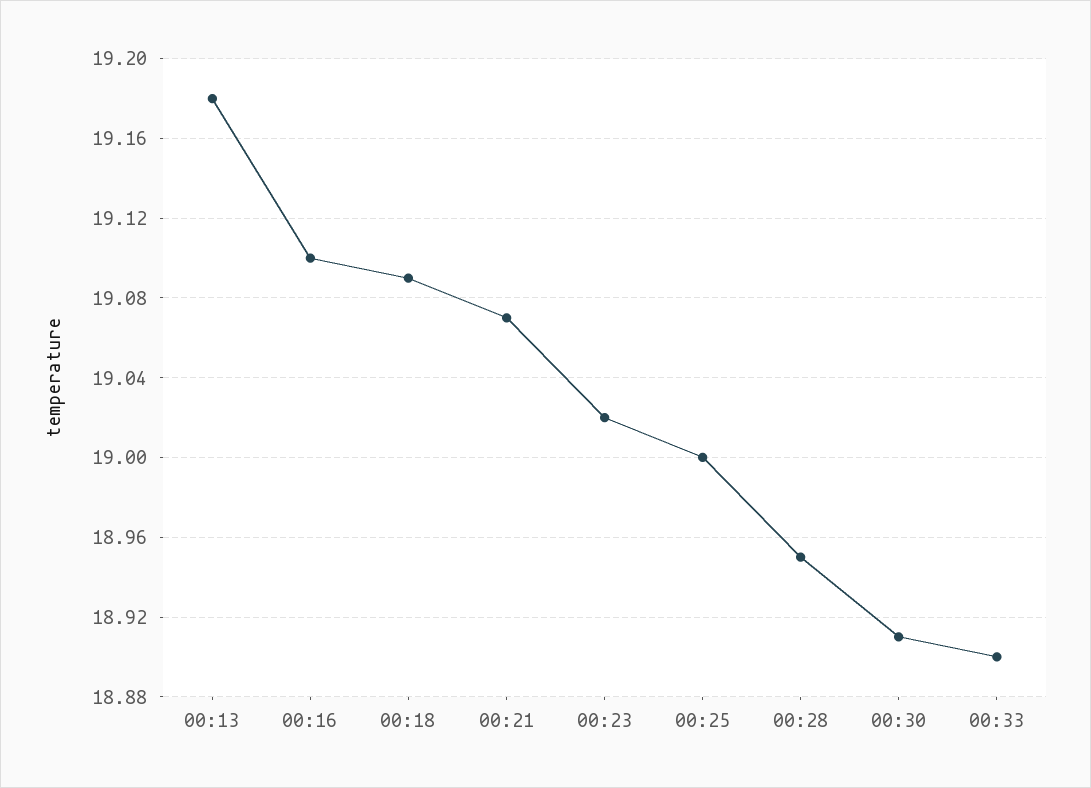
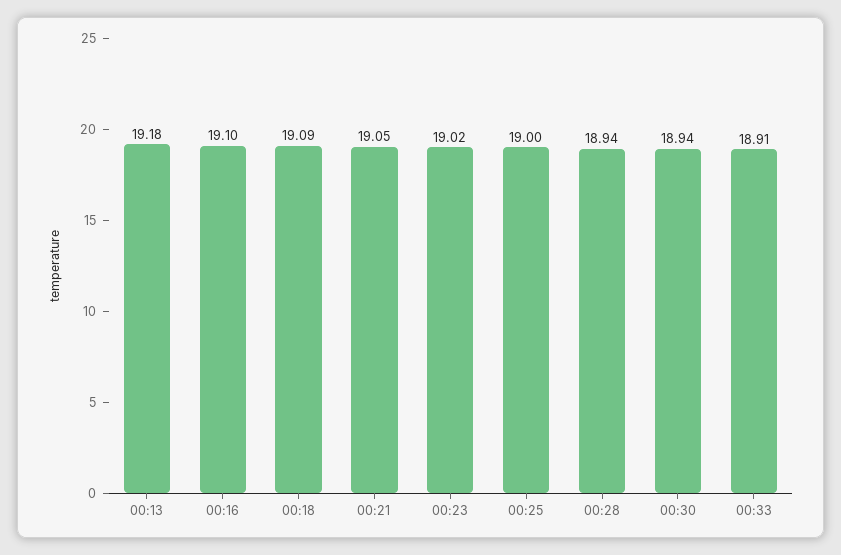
  {
    "00:13": 19.18,
    "00:16": 19.1,
    "00:18": 19.09,
-   "00:21": 19.07,
+   "00:21": 19.05,
    "00:23": 19.02,
    "00:25": 19,
-   "00:28": 18.95,
+   "00:28": 18.94,
-   "00:30": 18.91,
+   "00:30": 18.94,
-   "00:33": 18.9
+   "00:33": 18.91
  }

